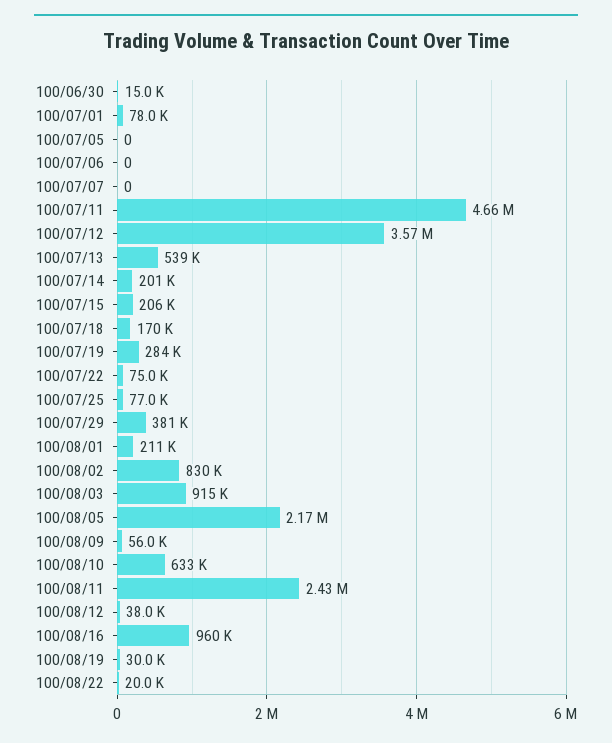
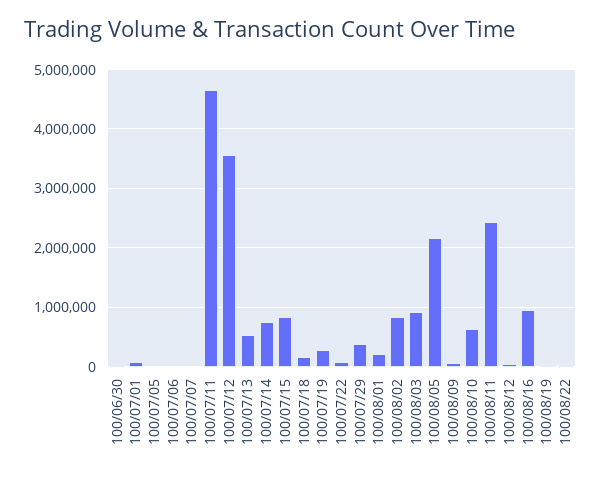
  {
    "100/06/30": 15000,
    "100/07/01": 78000,
    "100/07/05": 0,
    "100/07/06": 0,
    "100/07/07": 0,
    "100/07/11": 4660000,
    "100/07/12": 3570000,
    "100/07/13": 539000,
-   "100/07/14": 201000,
+   "100/07/14": 800000,
-   "100/07/15": 206000,
+   "100/07/15": 800000,
    "100/07/18": 170000,
    "100/07/19": 284000,
    "100/07/22": 75000,
-   "100/07/25": 77000,
    "100/07/29": 381000,
    "100/08/01": 211000,
    "100/08/02": 830000,
    "100/08/03": 915000,
    "100/08/05": 2170000,
    "100/08/09": 56000,
    "100/08/10": 633000,
    "100/08/11": 2430000,
    "100/08/12": 38000,
    "100/08/16": 960000,
    "100/08/19": 30000,
    "100/08/22": 20000
  }

